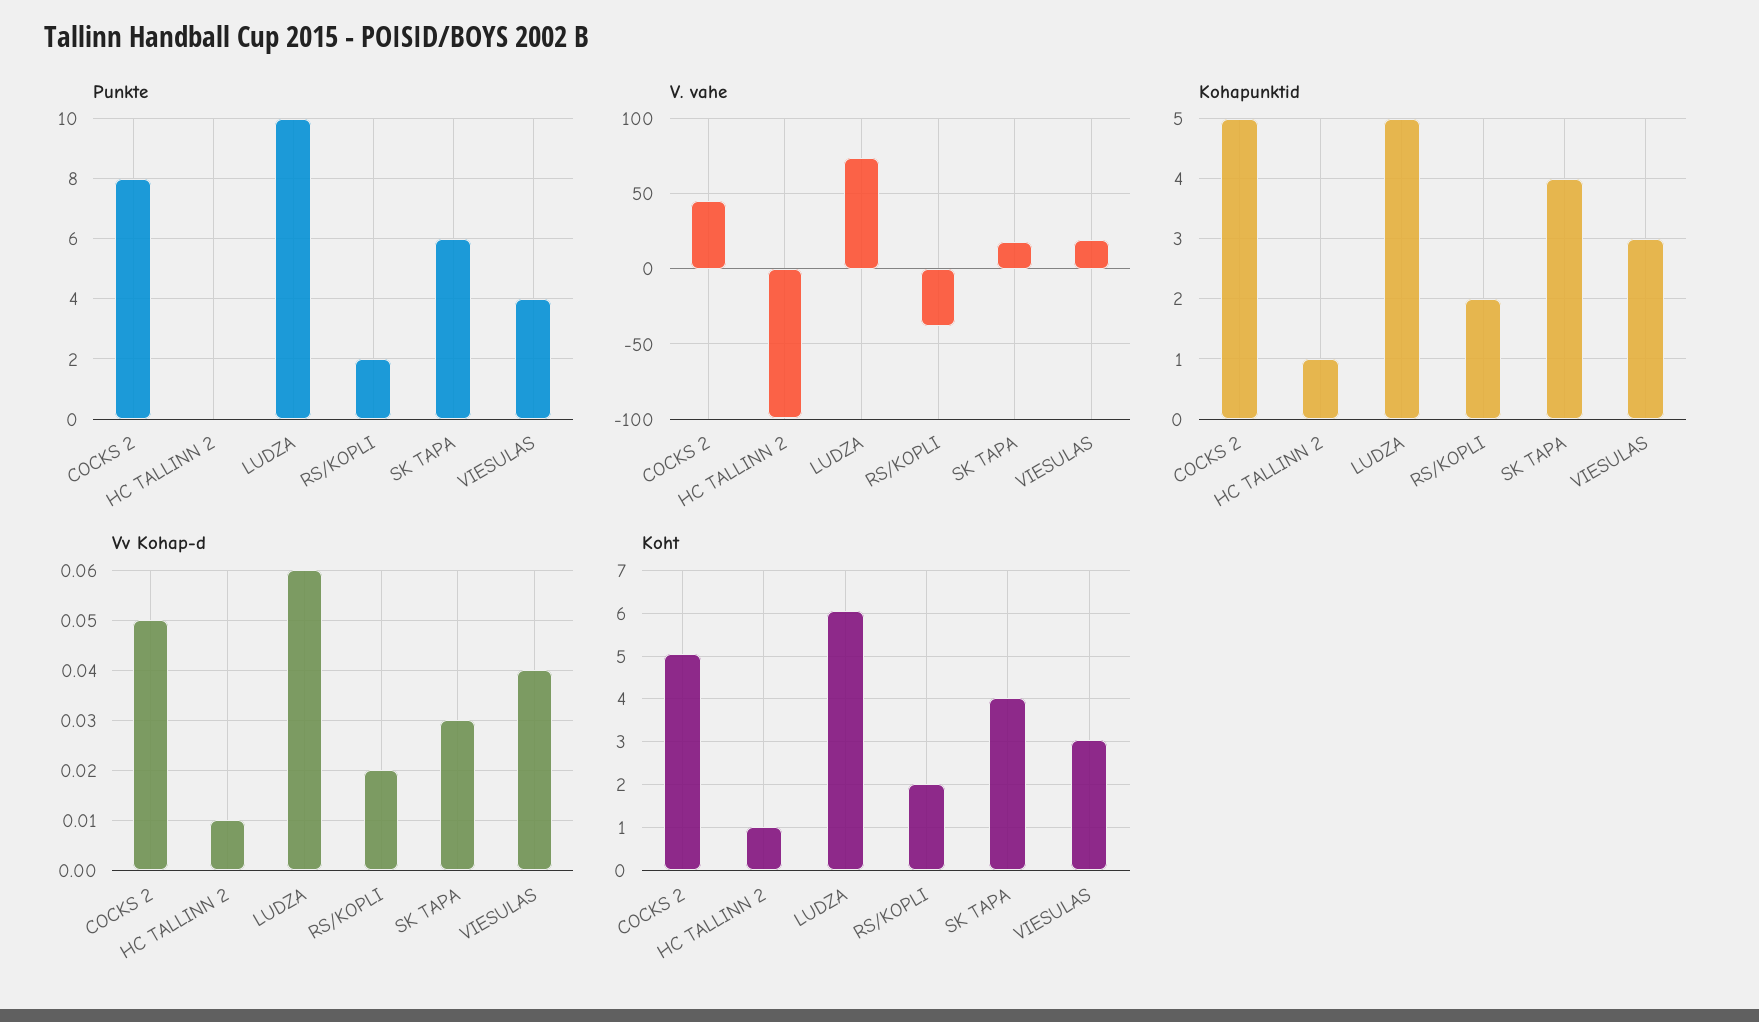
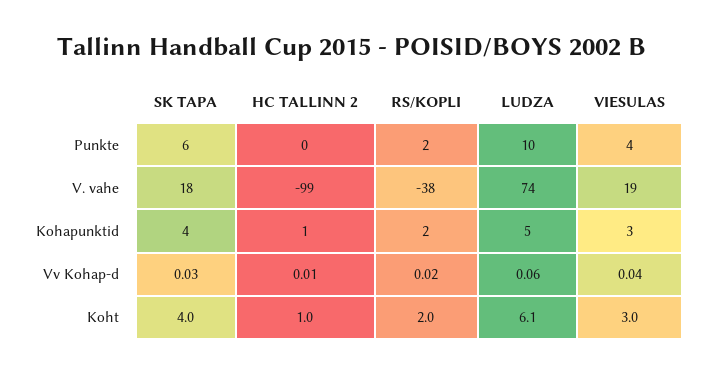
  {
    "Punkte": {
-     "COCKS 2": 8,
      "HC TALLINN 2": 0,
      "LUDZA": 10,
      "RS/KOPLI": 2,
      "SK TAPA": 6,
      "VIESULAS": 4
    },
    "V. vahe": {
-     "COCKS 2": 45,
      "HC TALLINN 2": -99,
      "LUDZA": 74,
      "RS/KOPLI": -38,
      "SK TAPA": 18,
      "VIESULAS": 19
    },
    "Kohapunktid": {
-     "COCKS 2": 5,
      "HC TALLINN 2": 1,
      "LUDZA": 5,
      "RS/KOPLI": 2,
      "SK TAPA": 4,
      "VIESULAS": 3
    },
    "Vv Kohap-d": {
-     "COCKS 2": 0.05,
      "HC TALLINN 2": 0.01,
      "LUDZA": 0.06,
      "RS/KOPLI": 0.02,
      "SK TAPA": 0.03,
      "VIESULAS": 0.04
    },
    "Koht": {
-     "COCKS 2": 5,
      "HC TALLINN 2": 1,
      "LUDZA": 6.1,
      "RS/KOPLI": 2,
      "SK TAPA": 4,
      "VIESULAS": 3
    }
  }

